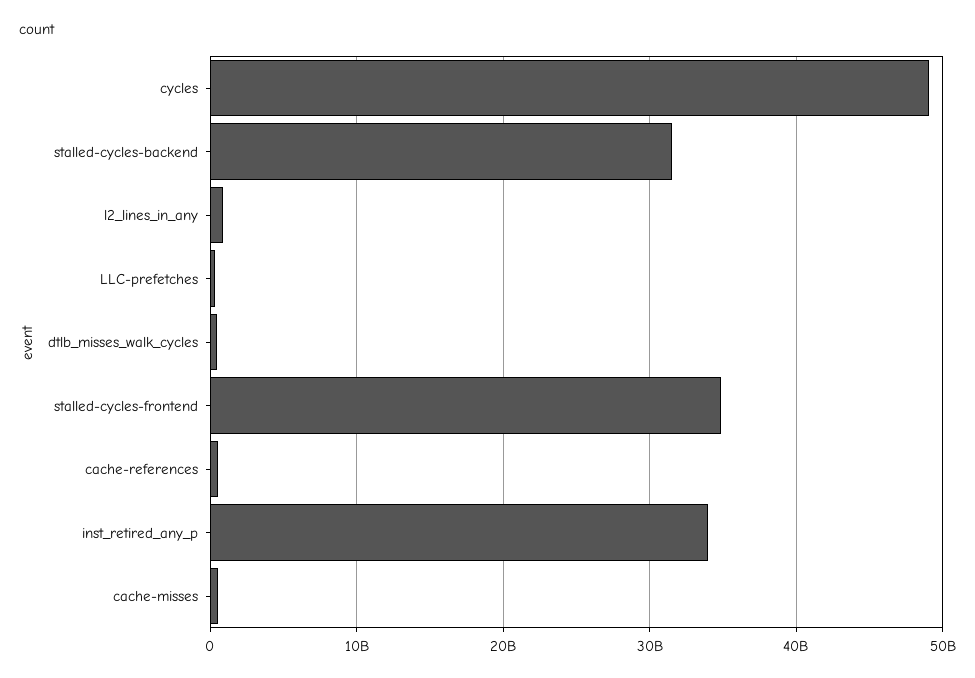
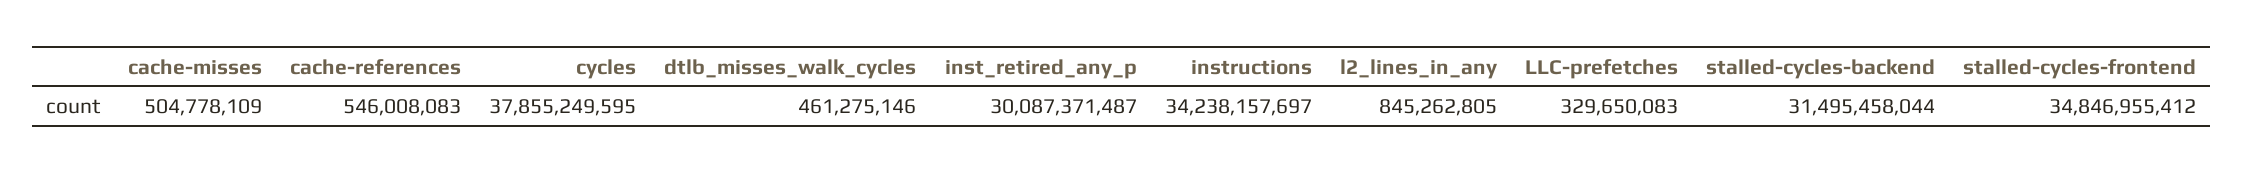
  {
-   "cycles": 49000000000,
+   "cycles": 37855249595,
    "stalled-cycles-backend": 31495458044,
    "l2_lines_in_any": 845262805,
    "LLC-prefetches": 329650083,
    "dtlb_misses_walk_cycles": 461275146,
    "stalled-cycles-frontend": 34846955412,
    "cache-references": 546008083,
-   "inst_retired_any_p": 34000000000,
+   "inst_retired_any_p": 30087371487,
-   "cache-misses": 504778109
+   "cache-misses": 504778109,
+   "instructions": 34238157697
  }

